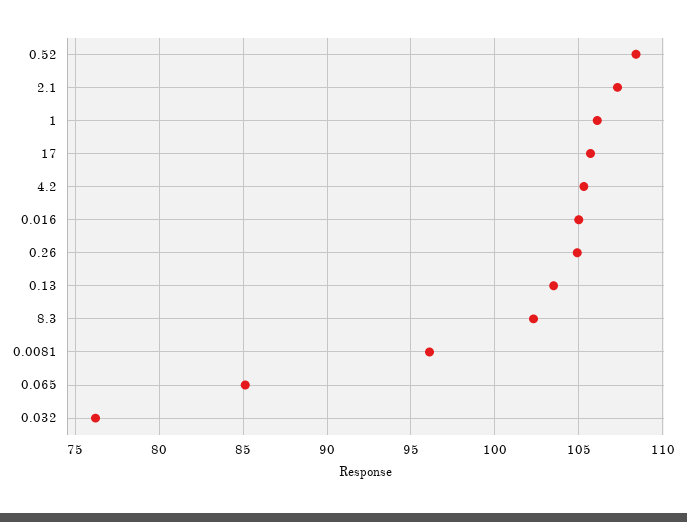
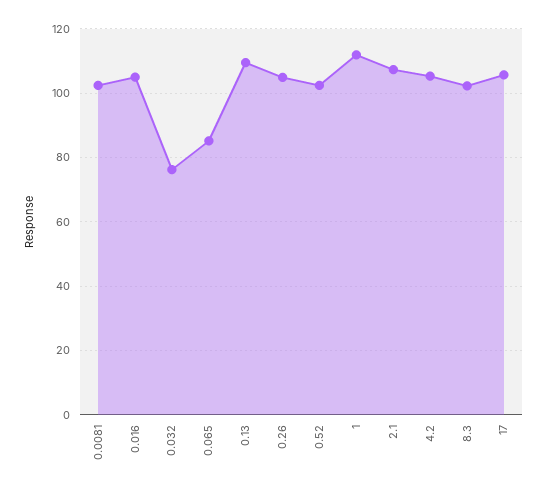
  {
-   "0.52": 108.5,
+   "0.52": 102,
    "2.1": 107.5,
-   "1": 106,
+   "1": 112,
    "17": 105.5,
    "4.2": 105.5,
    "0.016": 105,
    "0.26": 105,
-   "0.13": 103.5,
+   "0.13": 110,
    "8.3": 102.5,
-   "0.0081": 96,
+   "0.0081": 102,
    "0.065": 85,
    "0.032": 76
  }

